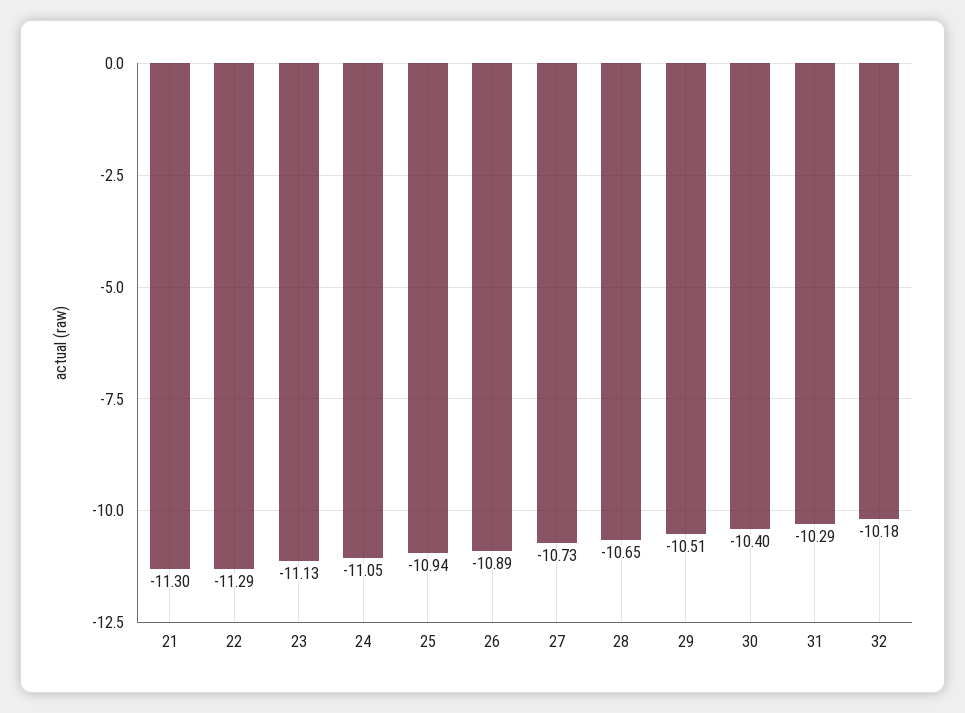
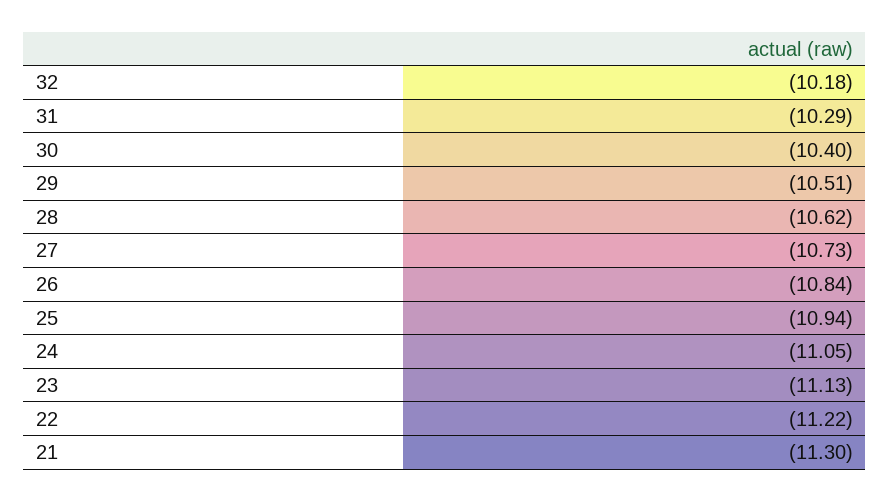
  {
    "21": -11.3,
-   "22": -11.29,
+   "22": -11.22,
    "23": -11.13,
    "24": -11.05,
    "25": -10.94,
-   "26": -10.89,
+   "26": -10.84,
    "27": -10.73,
-   "28": -10.65,
+   "28": -10.62,
    "29": -10.51,
    "30": -10.4,
    "31": -10.29,
    "32": -10.18
  }

